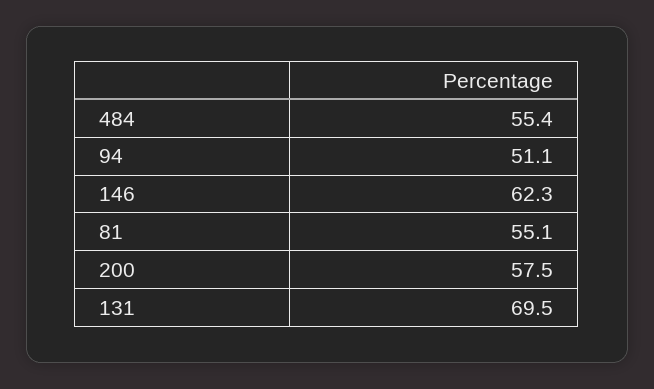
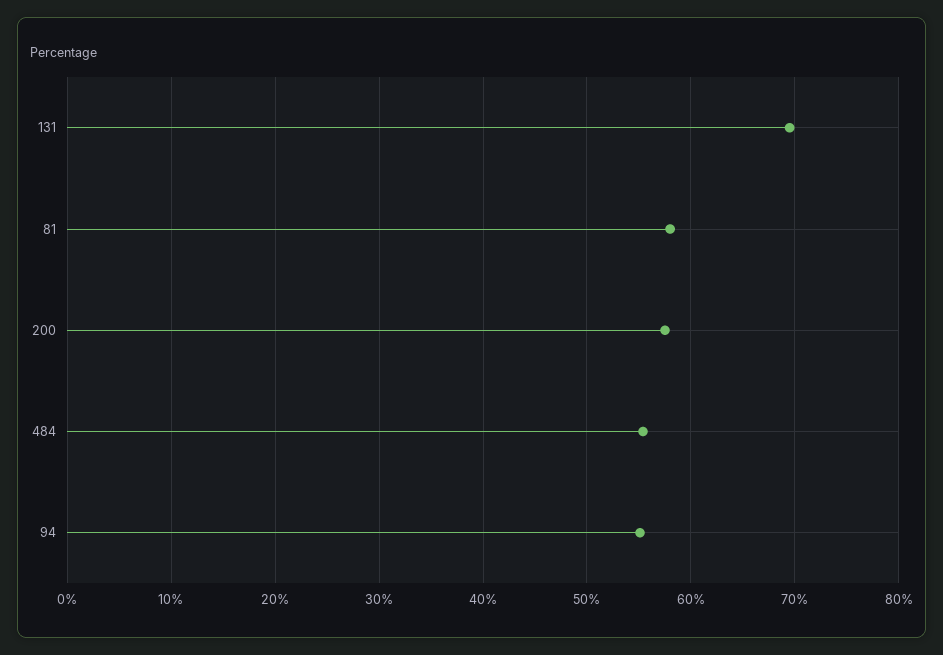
  {
    "484": 55.4,
-   "94": 51.1,
+   "94": 55,
-   "146": 62.3,
-   "81": 55.1,
+   "81": 58,
    "200": 57.5,
    "131": 69.5
  }

